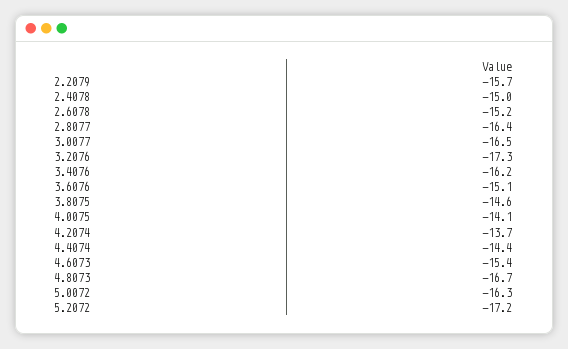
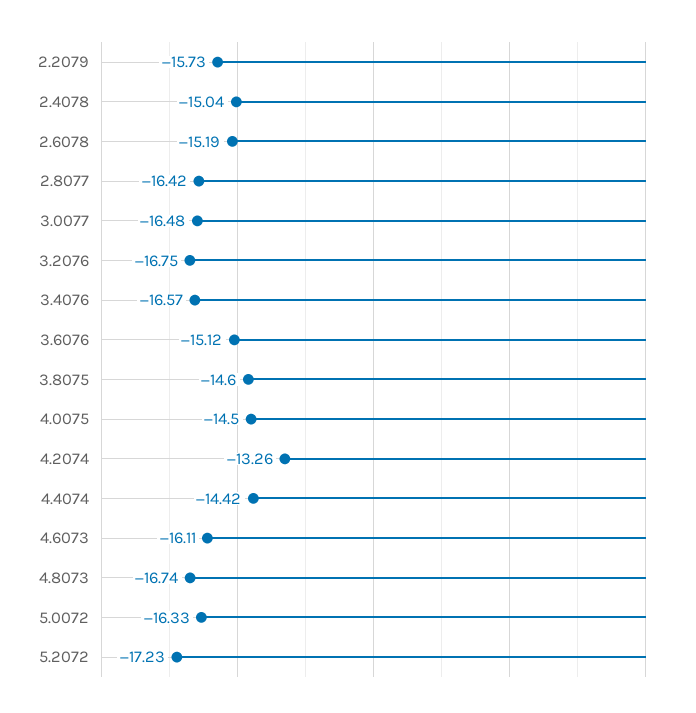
  {
    "2.2079": -15.73,
    "2.4078": -15.04,
    "2.6078": -15.19,
    "2.8077": -16.42,
    "3.0077": -16.48,
-   "3.2076": -17.3,
+   "3.2076": -16.75,
-   "3.4076": -16.2,
+   "3.4076": -16.57,
    "3.6076": -15.12,
    "3.8075": -14.6,
-   "4.0075": -14.1,
+   "4.0075": -14.5,
-   "4.2074": -13.7,
+   "4.2074": -13.26,
    "4.4074": -14.42,
-   "4.6073": -15.4,
+   "4.6073": -16.11,
    "4.8073": -16.74,
    "5.0072": -16.33,
    "5.2072": -17.23
  }

